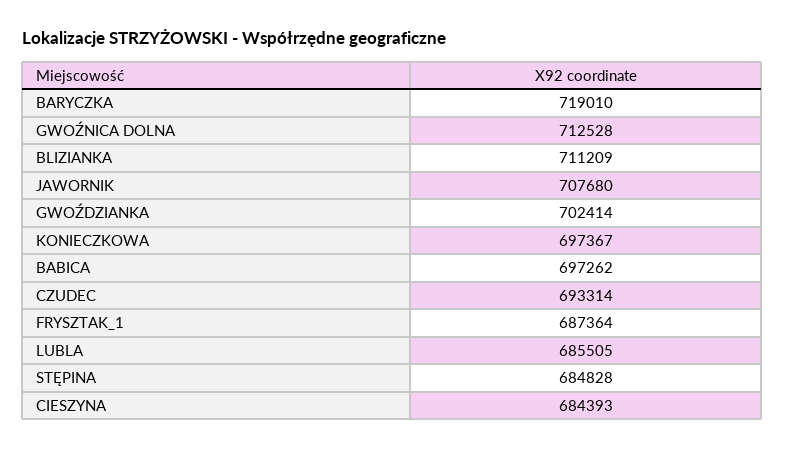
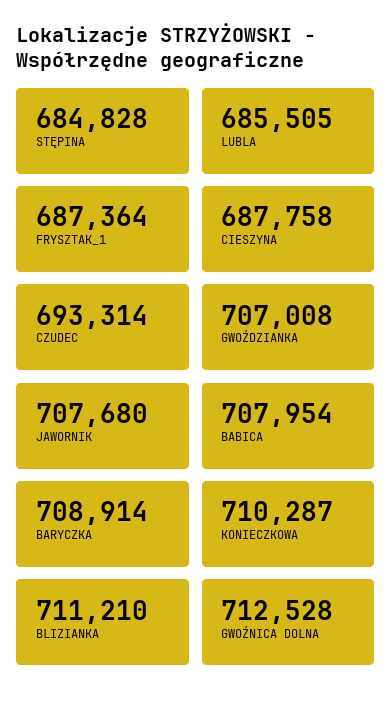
  {
-   "BARYCZKA": 719010,
+   "BARYCZKA": 708914,
    "GWOŹNICA DOLNA": 712528,
-   "BLIZIANKA": 711209,
+   "BLIZIANKA": 711210,
    "JAWORNIK": 707680,
-   "GWOŹDZIANKA": 702414,
+   "GWOŹDZIANKA": 707008,
-   "KONIECZKOWA": 697367,
+   "KONIECZKOWA": 710287,
-   "BABICA": 697262,
+   "BABICA": 707954,
    "CZUDEC": 693314,
    "FRYSZTAK_1": 687364,
    "LUBLA": 685505,
    "STĘPINA": 684828,
-   "CIESZYNA": 684393
+   "CIESZYNA": 687758
  }

